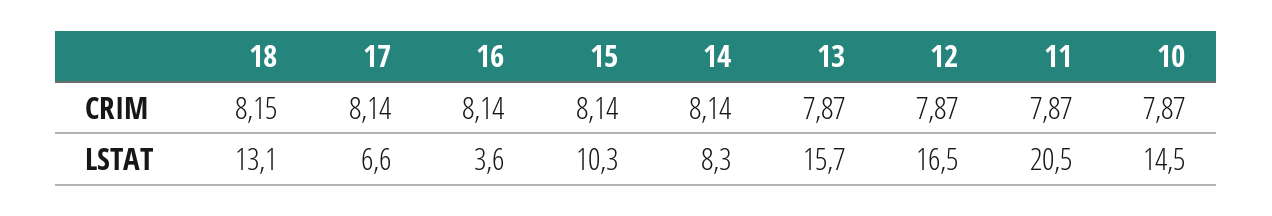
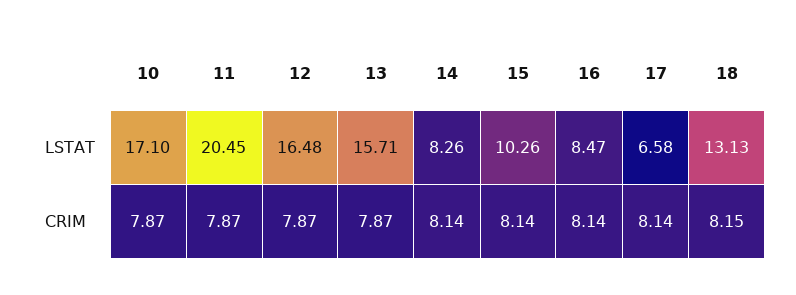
  {
    "18": {
      "CRIM": 8.15,
      "LSTAT": 13.13
    },
    "17": {
      "CRIM": 8.14,
      "LSTAT": 6.58
    },
    "16": {
      "CRIM": 8.14,
-     "LSTAT": 3.6
+     "LSTAT": 8.47
    },
    "15": {
      "CRIM": 8.14,
      "LSTAT": 10.26
    },
    "14": {
      "CRIM": 8.14,
      "LSTAT": 8.26
    },
    "13": {
      "CRIM": 7.87,
      "LSTAT": 15.71
    },
    "12": {
      "CRIM": 7.87,
      "LSTAT": 16.48
    },
    "11": {
      "CRIM": 7.87,
      "LSTAT": 20.45
    },
    "10": {
      "CRIM": 7.87,
-     "LSTAT": 14.5
+     "LSTAT": 17.1
    }
  }

